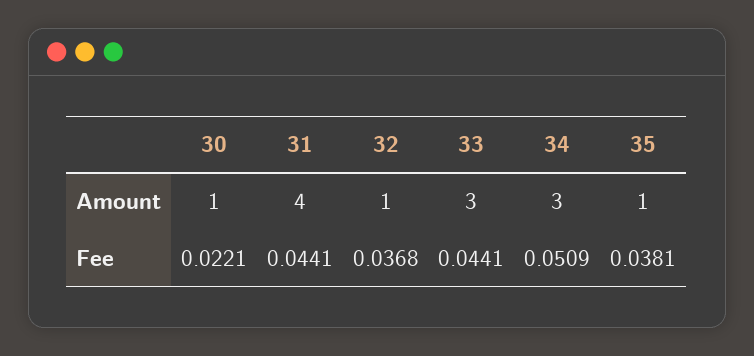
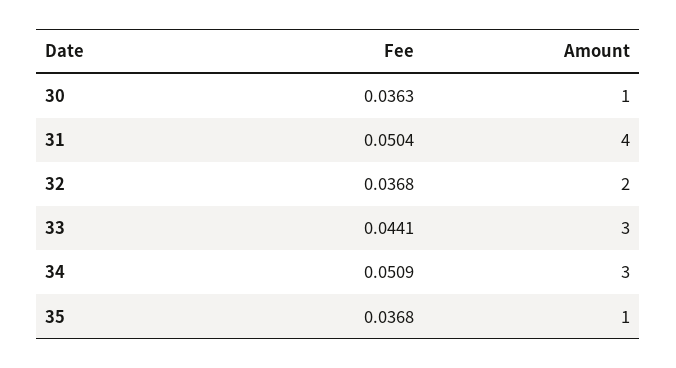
  {
    "30": {
      "Amount": 1,
-     "Fee": 0.0221
+     "Fee": 0.0363
    },
    "31": {
      "Amount": 4,
-     "Fee": 0.0441
+     "Fee": 0.0504
    },
    "32": {
-     "Amount": 1,
+     "Amount": 2,
      "Fee": 0.0368
    },
    "33": {
      "Amount": 3,
      "Fee": 0.0441
    },
    "34": {
      "Amount": 3,
      "Fee": 0.0509
    },
    "35": {
      "Amount": 1,
-     "Fee": 0.0381
+     "Fee": 0.0368
    }
  }

